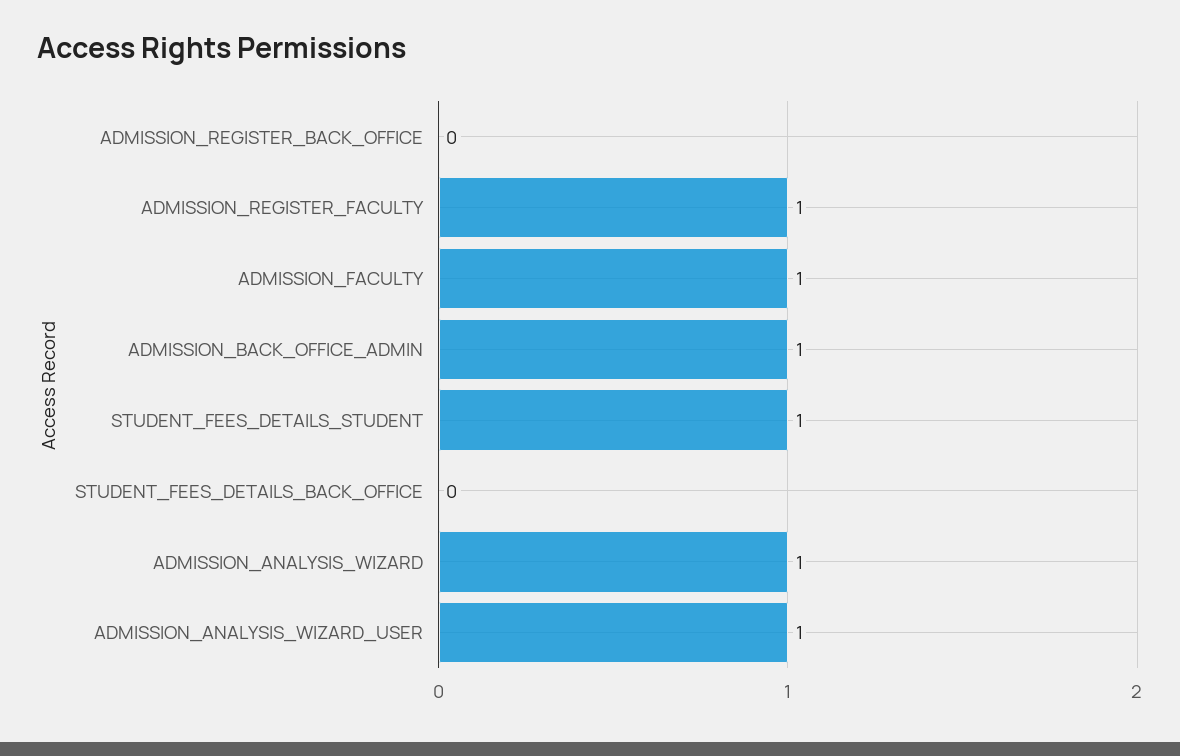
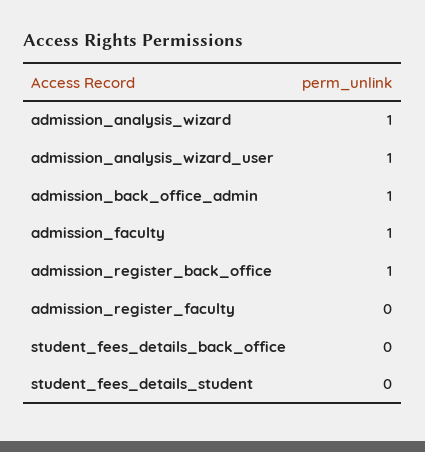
  {
-   "ADMISSION_REGISTER_BACK_OFFICE": 0,
+   "ADMISSION_REGISTER_BACK_OFFICE": 1,
-   "ADMISSION_REGISTER_FACULTY": 1,
+   "ADMISSION_REGISTER_FACULTY": 0,
    "ADMISSION_FACULTY": 1,
    "ADMISSION_BACK_OFFICE_ADMIN": 1,
-   "STUDENT_FEES_DETAILS_STUDENT": 1,
+   "STUDENT_FEES_DETAILS_STUDENT": 0,
    "STUDENT_FEES_DETAILS_BACK_OFFICE": 0,
    "ADMISSION_ANALYSIS_WIZARD": 1,
    "ADMISSION_ANALYSIS_WIZARD_USER": 1
  }

